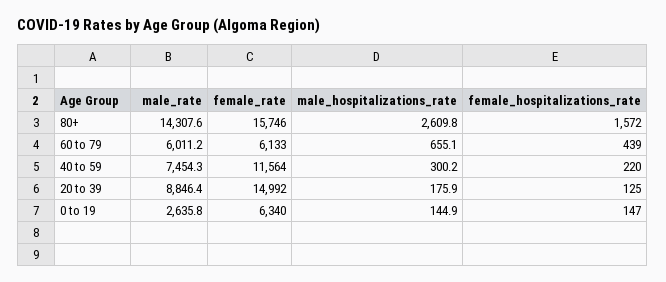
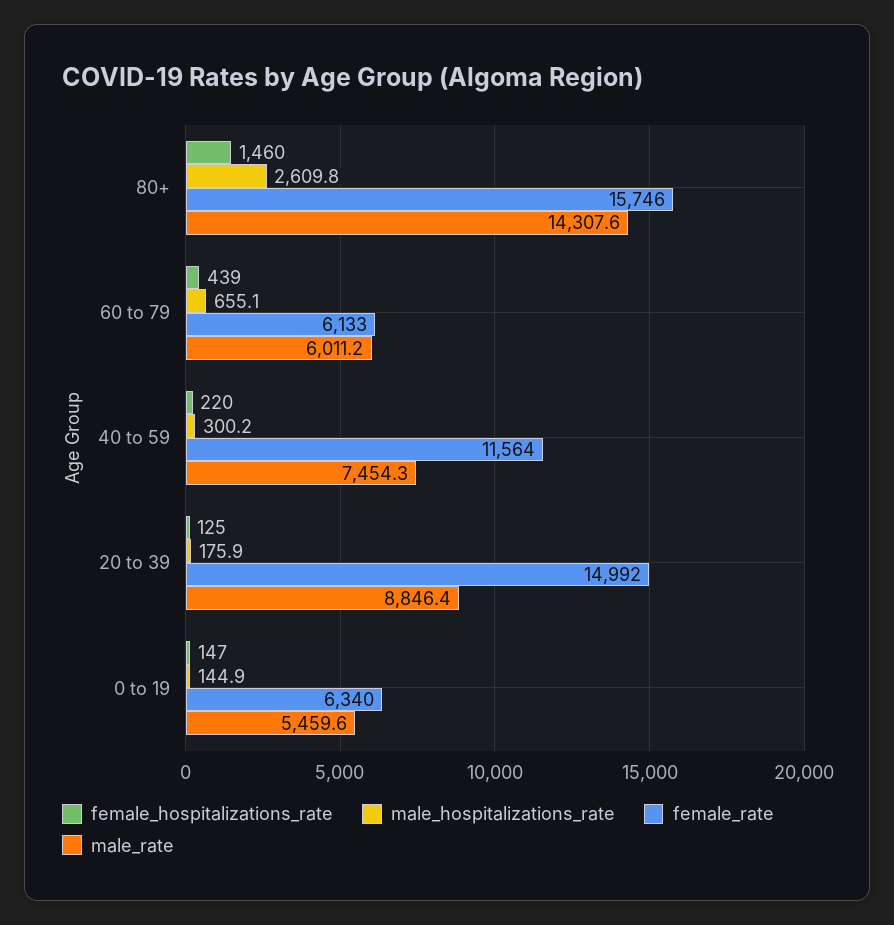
  {
    "male_rate": {
      "80+": 14307.6,
      "60 to 79": 6011.2,
      "40 to 59": 7454.3,
      "20 to 39": 8846.4,
-     "0 to 19": 2635.8
+     "0 to 19": 5459.6
    },
    "female_rate": {
      "80+": 15746,
      "60 to 79": 6133,
      "40 to 59": 11564,
      "20 to 39": 14992,
      "0 to 19": 6340
    },
    "male_hospitalizations_rate": {
      "80+": 2609.8,
      "60 to 79": 655.1,
      "40 to 59": 300.2,
      "20 to 39": 175.9,
      "0 to 19": 144.9
    },
    "female_hospitalizations_rate": {
-     "80+": 1572,
+     "80+": 1460,
      "60 to 79": 439,
      "40 to 59": 220,
      "20 to 39": 125,
      "0 to 19": 147
    }
  }

